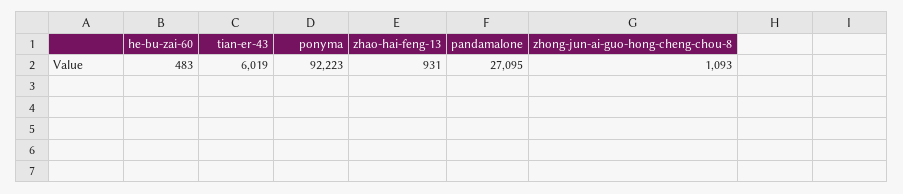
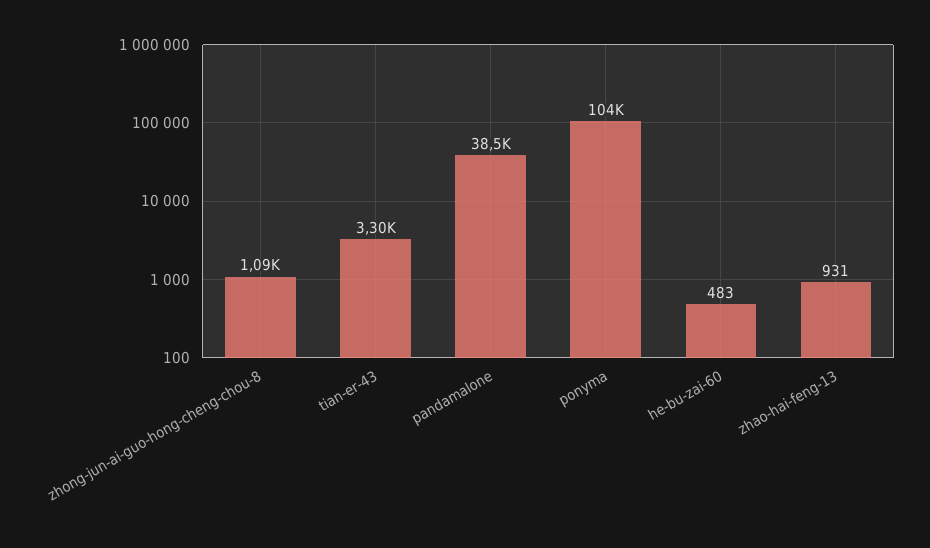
  {
    "he-bu-zai-60": 483,
-   "tian-er-43": 6019,
+   "tian-er-43": 3300,
-   "ponyma": 92223,
+   "ponyma": 104000,
    "zhao-hai-feng-13": 931,
-   "pandamalone": 27095,
+   "pandamalone": 38500,
    "zhong-jun-ai-guo-hong-cheng-chou-8": 1093
  }

